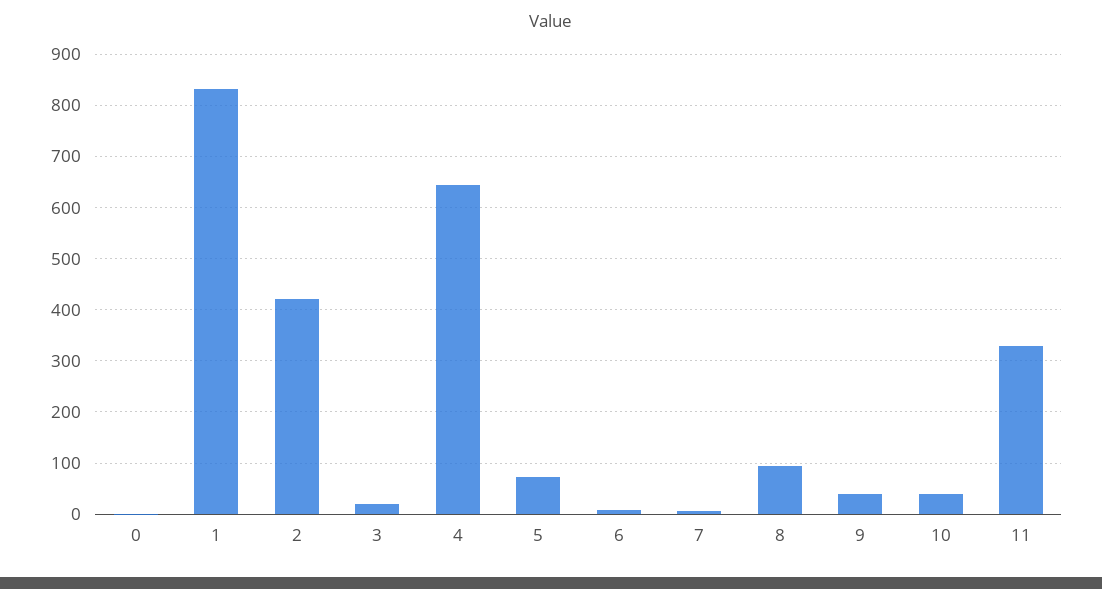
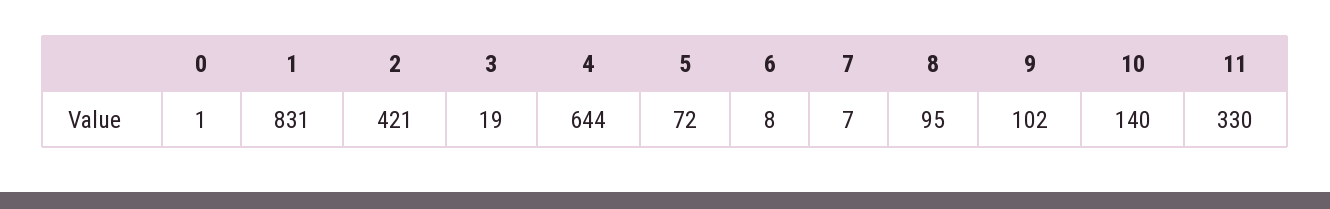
  {
    "0": 1,
    "1": 831,
    "2": 421,
    "3": 19,
    "4": 644,
    "5": 72,
    "6": 8,
    "7": 7,
    "8": 95,
-   "9": 40,
+   "9": 102,
-   "10": 40,
+   "10": 140,
    "11": 330
  }

